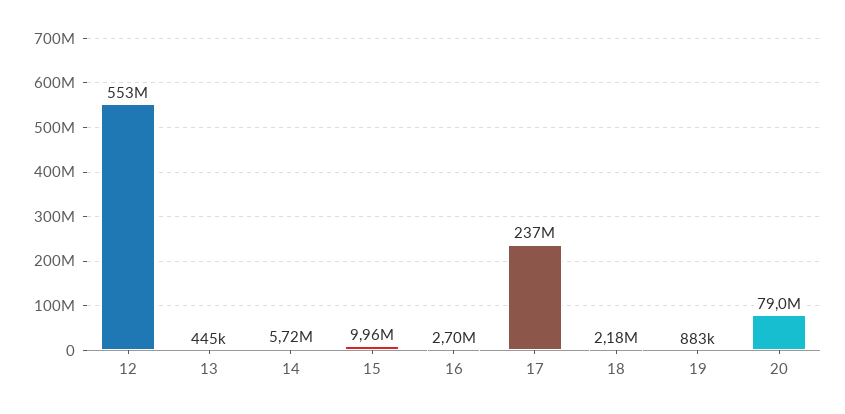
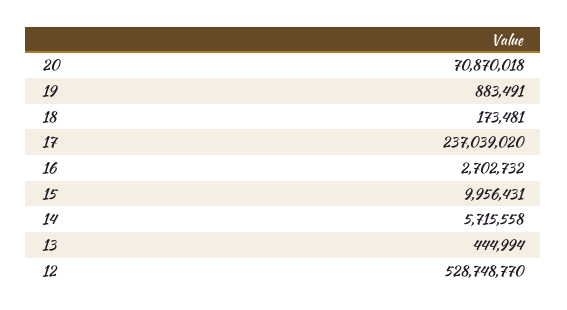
  {
-   "12": 553000000,
+   "12": 528748770,
    "13": 444994,
    "14": 5715558,
    "15": 9956431,
    "16": 2702732,
    "17": 237039020,
-   "18": 2180000,
+   "18": 173481,
    "19": 883491,
-   "20": 79000000
+   "20": 70870018
  }

